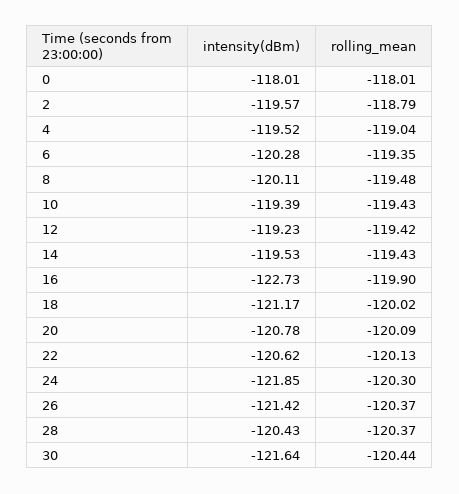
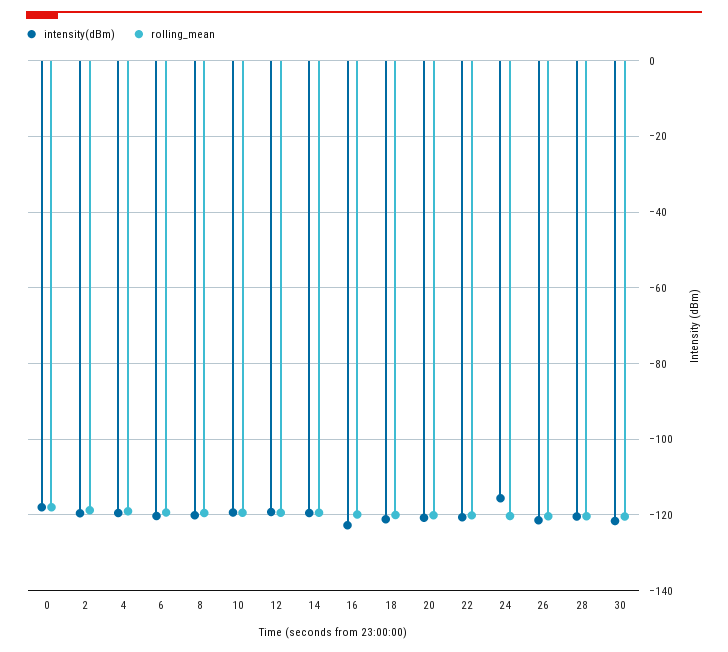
  {
    "intensity(dBm)": {
      "0": -118.01,
      "2": -119.57,
      "4": -119.52,
      "6": -120.28,
      "8": -120.11,
      "10": -119.39,
      "12": -119.23,
      "14": -119.53,
      "16": -122.73,
      "18": -121.17,
      "20": -120.78,
      "22": -120.62,
-     "24": -121.85,
+     "24": -116,
      "26": -121.42,
      "28": -120.43,
      "30": -121.64
    },
    "rolling_mean": {
      "0": -118.01,
      "2": -118.79,
      "4": -119.04,
      "6": -119.35,
      "8": -119.48,
      "10": -119.43,
      "12": -119.42,
      "14": -119.43,
      "16": -119.9,
      "18": -120.02,
      "20": -120.09,
      "22": -120.13,
      "24": -120.3,
      "26": -120.37,
      "28": -120.37,
      "30": -120.44
    }
  }

